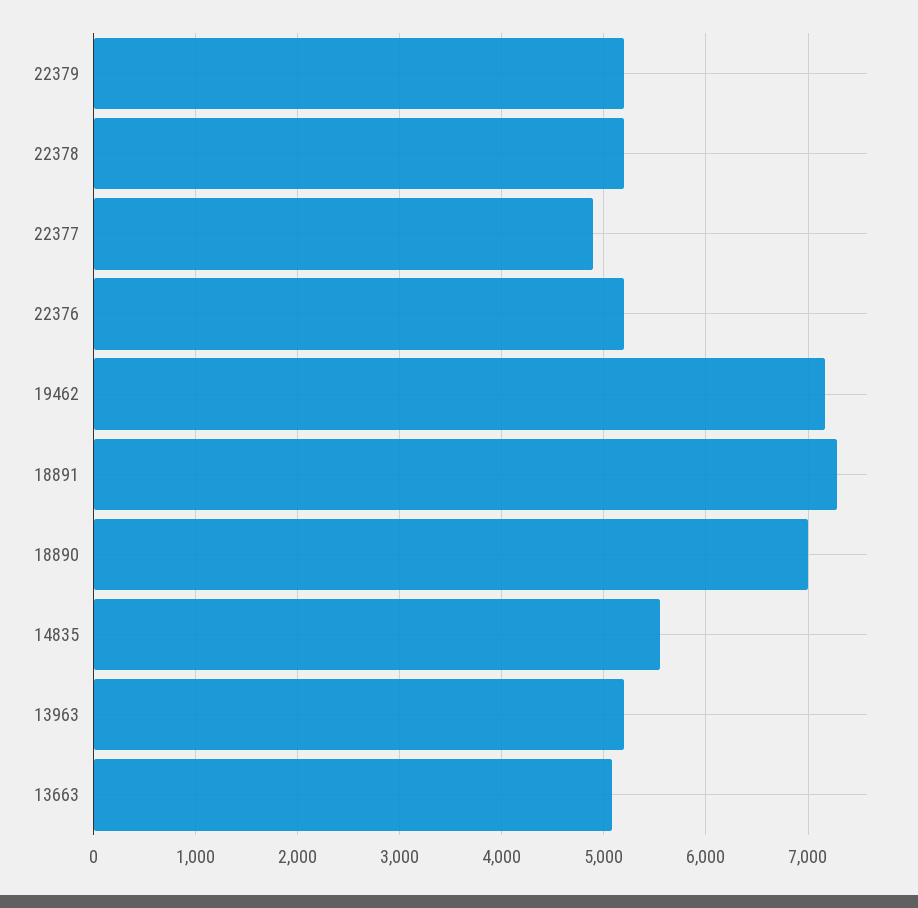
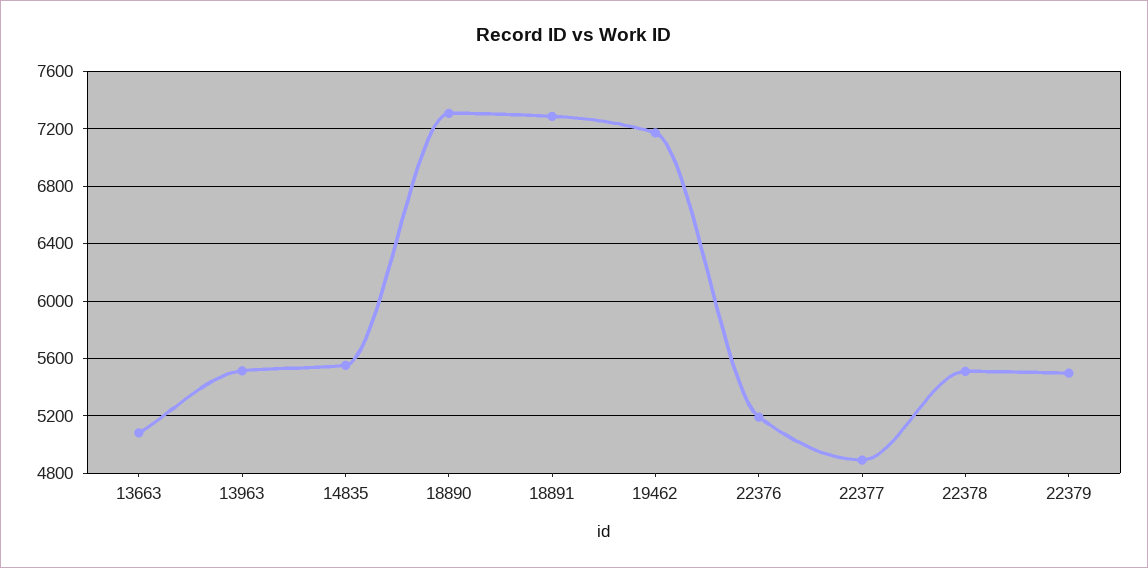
  {
-   "22379": 5200,
+   "22379": 5500,
-   "22378": 5200,
+   "22378": 5500,
    "22377": 4900,
    "22376": 5200,
    "19462": 7150,
    "18891": 7300,
-   "18890": 7000,
+   "18890": 7300,
    "14835": 5550,
-   "13963": 5200,
+   "13963": 5500,
    "13663": 5100
  }

